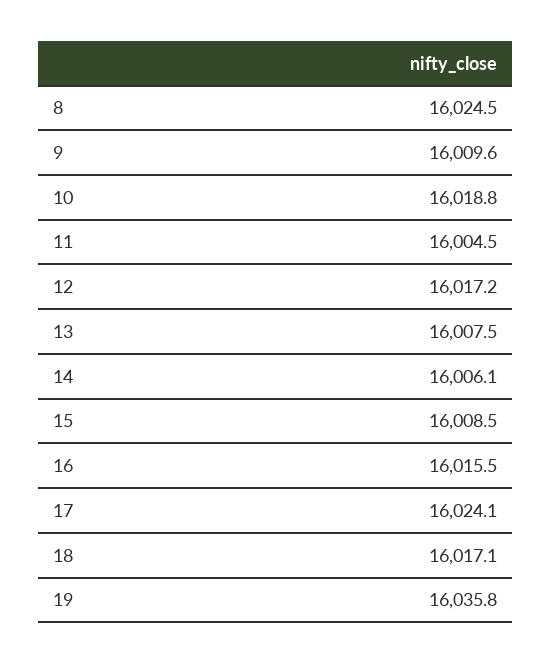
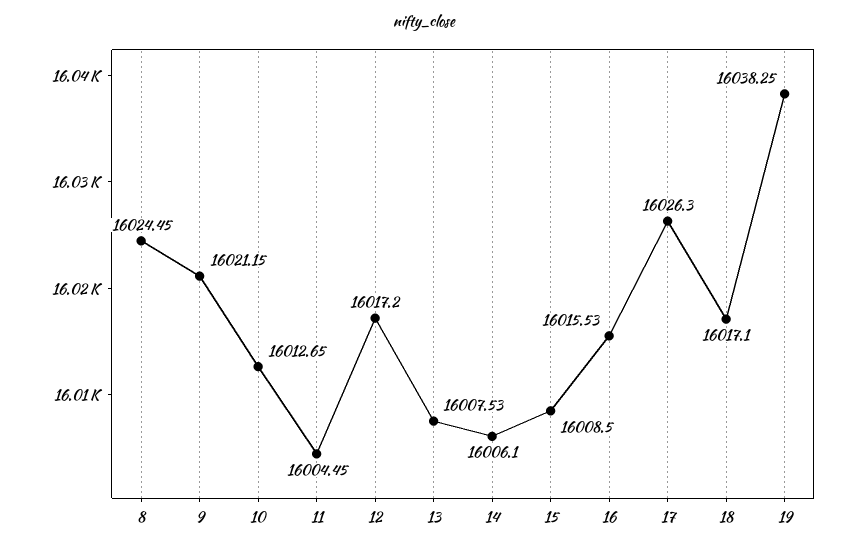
  {
    "8": 16024.45,
-   "9": 16009.6,
+   "9": 16021.15,
-   "10": 16018.8,
+   "10": 16012.65,
    "11": 16004.45,
    "12": 16017.2,
    "13": 16007.53,
    "14": 16006.1,
    "15": 16008.5,
    "16": 16015.53,
-   "17": 16024.1,
+   "17": 16026.3,
    "18": 16017.1,
-   "19": 16035.8
+   "19": 16038.25
  }

